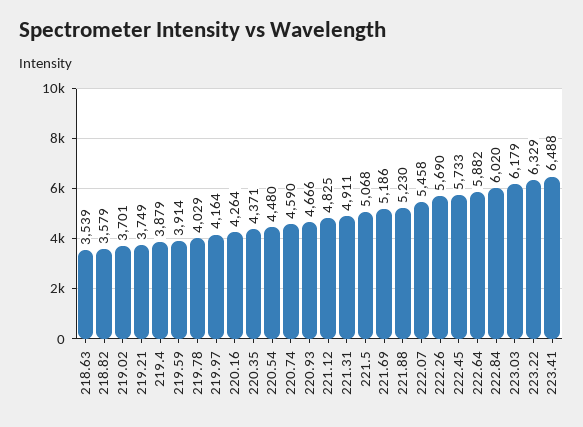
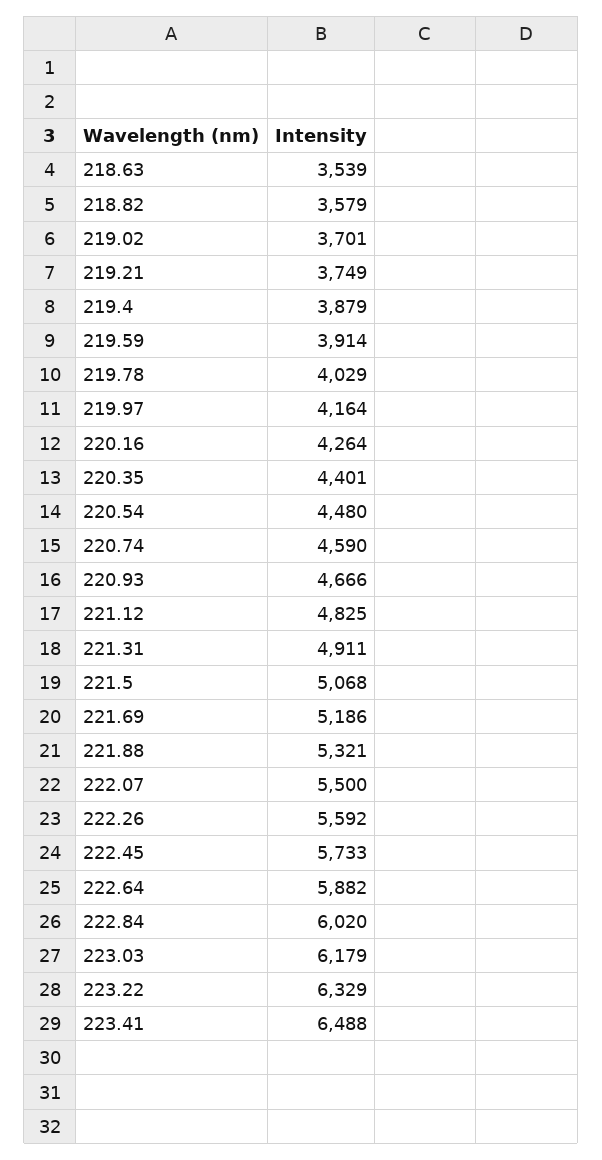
  {
    "218.63": 3539,
    "218.82": 3579,
    "219.02": 3701,
    "219.21": 3749,
    "219.4": 3879,
    "219.59": 3914,
    "219.78": 4029,
    "219.97": 4164,
    "220.16": 4264,
-   "220.35": 4371,
+   "220.35": 4401,
    "220.54": 4480,
    "220.74": 4590,
    "220.93": 4666,
    "221.12": 4825,
    "221.31": 4911,
    "221.5": 5068,
    "221.69": 5186,
-   "221.88": 5230,
+   "221.88": 5321,
-   "222.07": 5458,
+   "222.07": 5500,
-   "222.26": 5690,
+   "222.26": 5592,
    "222.45": 5733,
    "222.64": 5882,
    "222.84": 6020,
    "223.03": 6179,
    "223.22": 6329,
    "223.41": 6488
  }

